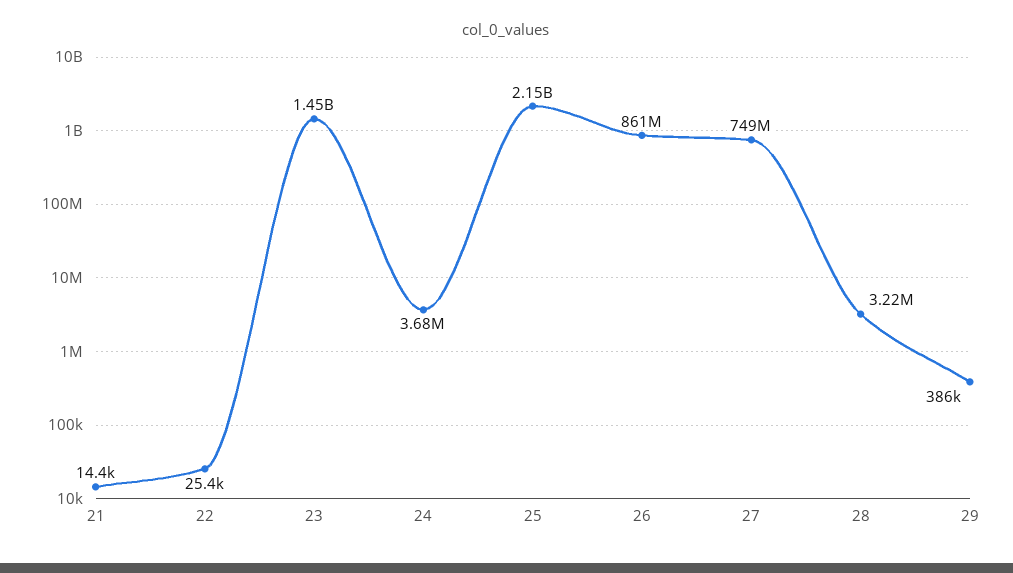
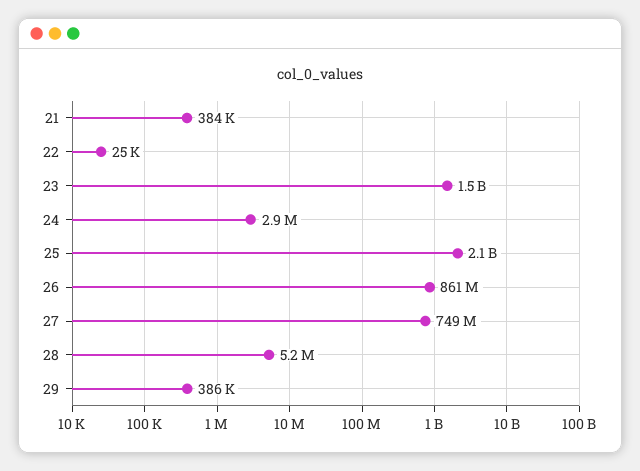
  {
-   "21": 14400,
+   "21": 384000,
    "22": 25400,
    "23": 1450000000,
-   "24": 3680000,
+   "24": 2900000,
    "25": 2150000000,
    "26": 861000000,
    "27": 749000000,
-   "28": 3220000,
+   "28": 5200000,
    "29": 386000
  }

